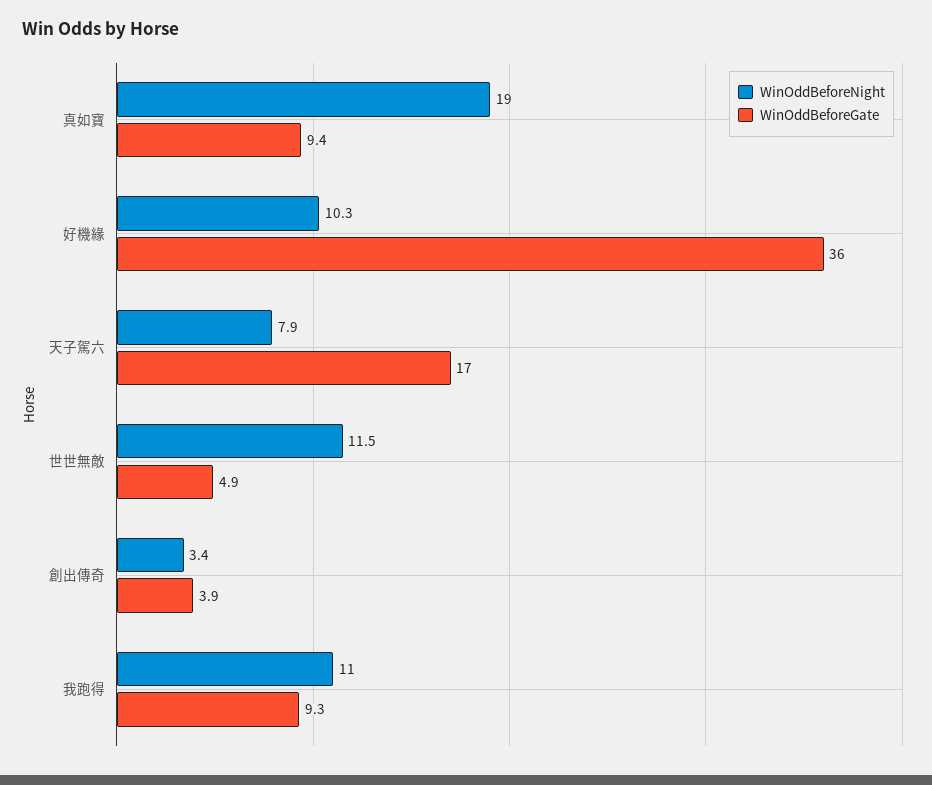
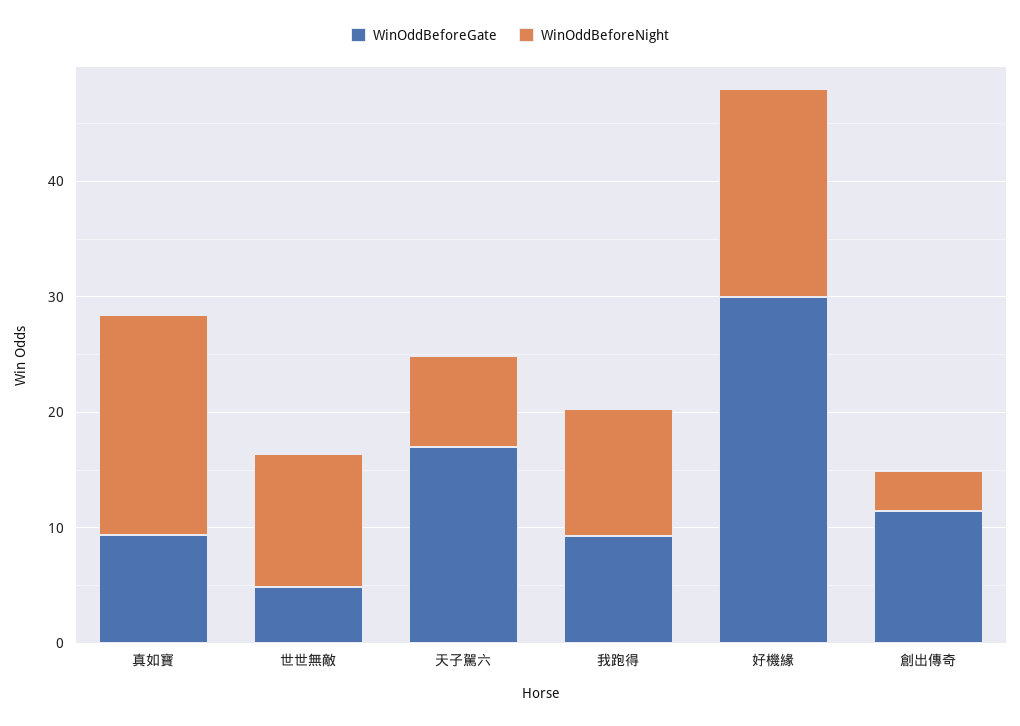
  {
    "WinOddBeforeNight": {
      "真如寶": 19,
-     "好機緣": 10.3,
+     "好機緣": 18,
      "天子駕六": 7.9,
      "世世無敵": 11.5,
      "創出傳奇": 3.4,
      "我跑得": 11
    },
    "WinOddBeforeGate": {
      "真如寶": 9.4,
-     "好機緣": 36,
+     "好機緣": 30,
      "天子駕六": 17,
      "世世無敵": 4.9,
-     "創出傳奇": 3.9,
+     "創出傳奇": 12,
      "我跑得": 9.3
    }
  }

